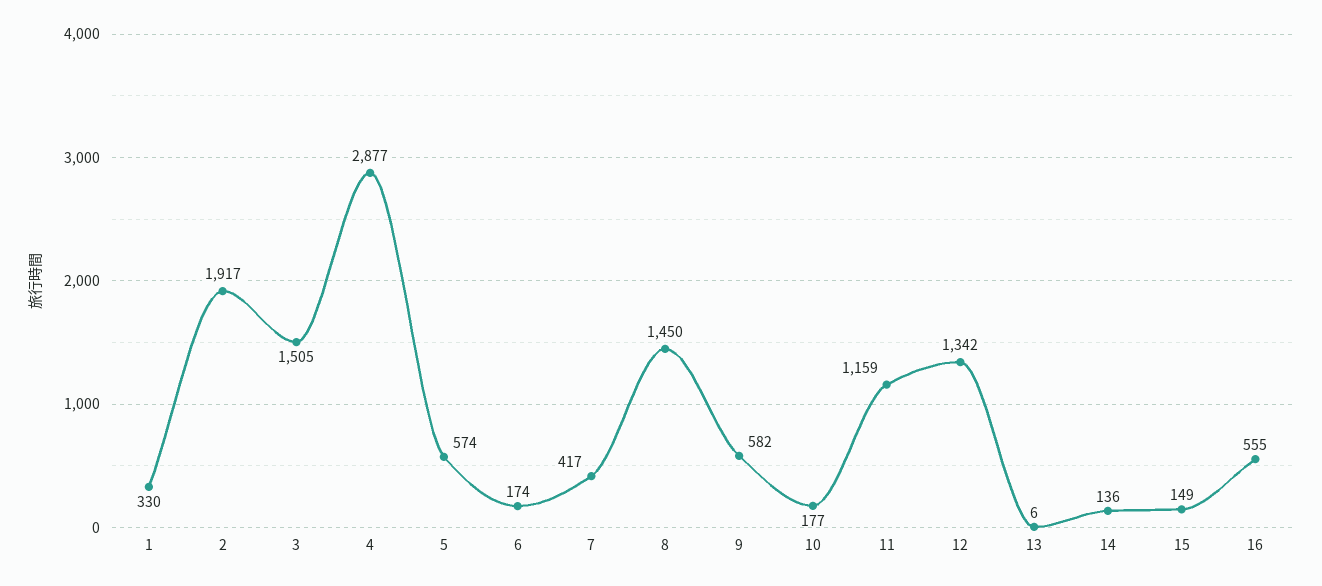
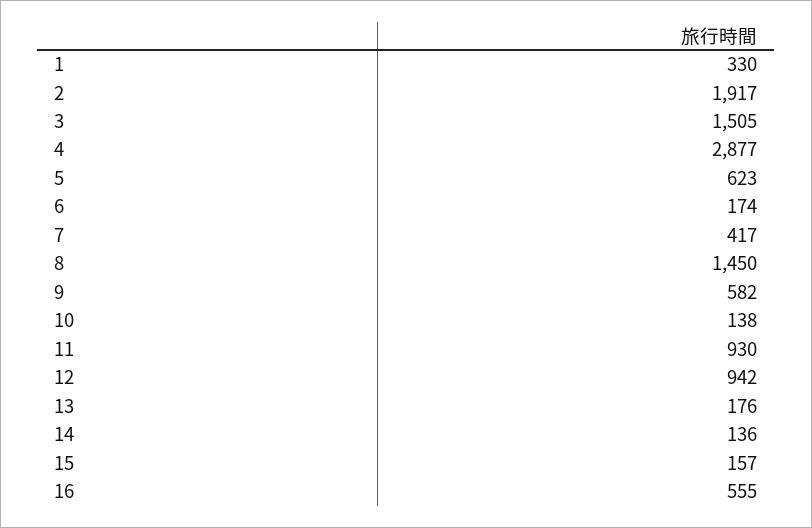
  {
    "1": 330,
    "2": 1917,
    "3": 1505,
    "4": 2877,
-   "5": 574,
+   "5": 623,
    "6": 174,
    "7": 417,
    "8": 1450,
    "9": 582,
-   "10": 177,
+   "10": 138,
-   "11": 1159,
+   "11": 930,
-   "12": 1342,
+   "12": 942,
-   "13": 6,
+   "13": 176,
    "14": 136,
-   "15": 149,
+   "15": 157,
    "16": 555
  }

